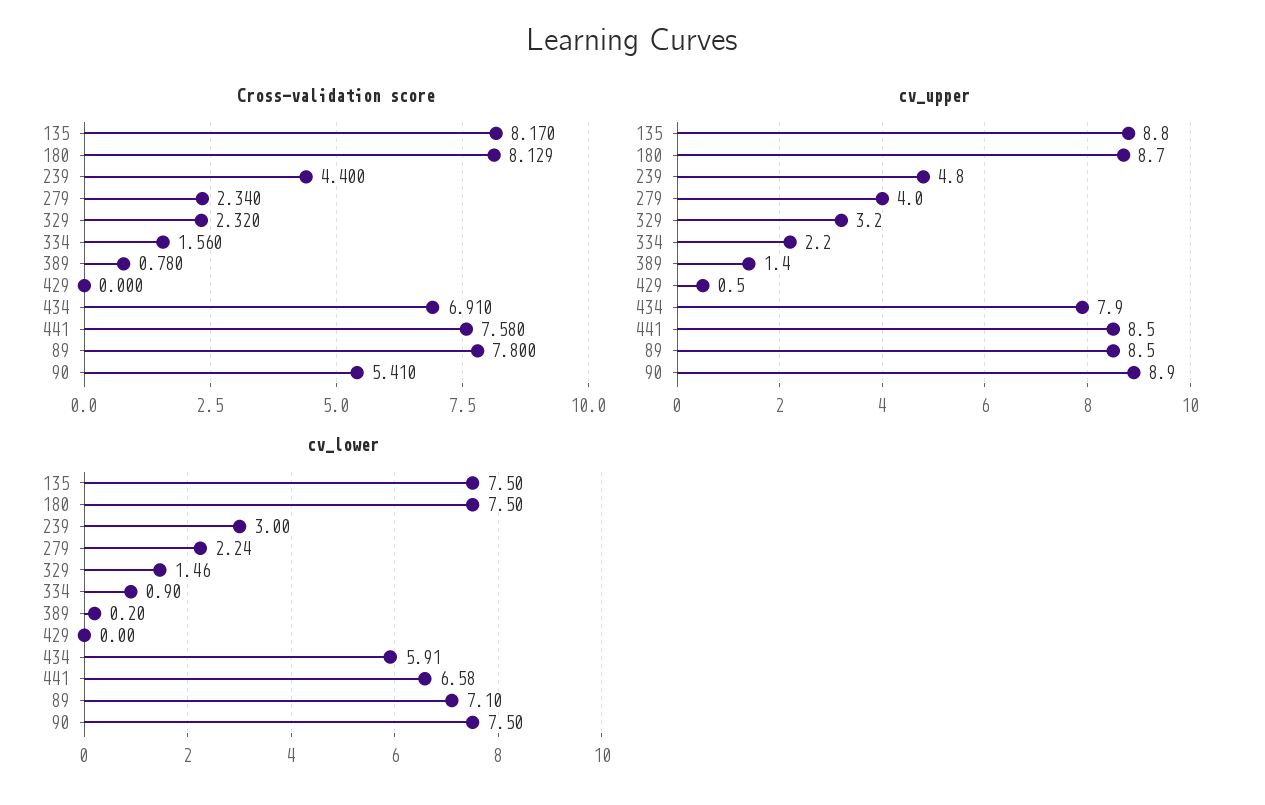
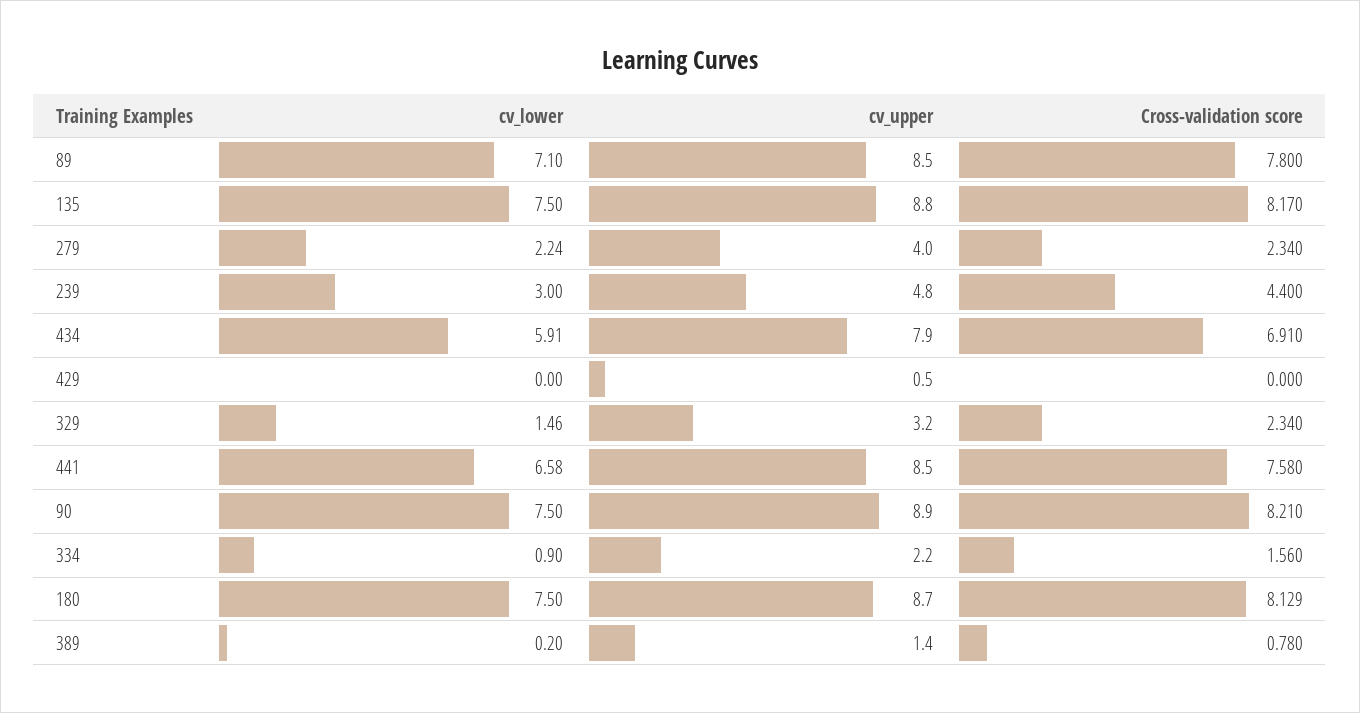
  {
    "Cross-validation score": {
      "135": 8.17,
      "180": 8.129,
      "239": 4.4,
      "279": 2.34,
-     "329": 2.32,
+     "329": 2.34,
      "334": 1.56,
      "389": 0.78,
      "429": 0,
      "434": 6.91,
      "441": 7.58,
      "89": 7.8,
-     "90": 5.41
+     "90": 8.21
    },
    "cv_upper": {
      "135": 8.8,
      "180": 8.7,
      "239": 4.8,
      "279": 4,
      "329": 3.2,
      "334": 2.2,
      "389": 1.4,
      "429": 0.5,
      "434": 7.9,
      "441": 8.5,
      "89": 8.5,
      "90": 8.9
    },
    "cv_lower": {
      "135": 7.5,
      "180": 7.5,
      "239": 3,
      "279": 2.24,
      "329": 1.46,
      "334": 0.9,
      "389": 0.2,
      "429": 0,
      "434": 5.91,
      "441": 6.58,
      "89": 7.1,
      "90": 7.5
    }
  }

